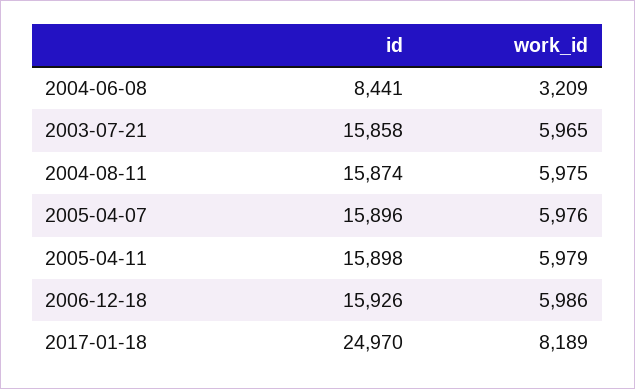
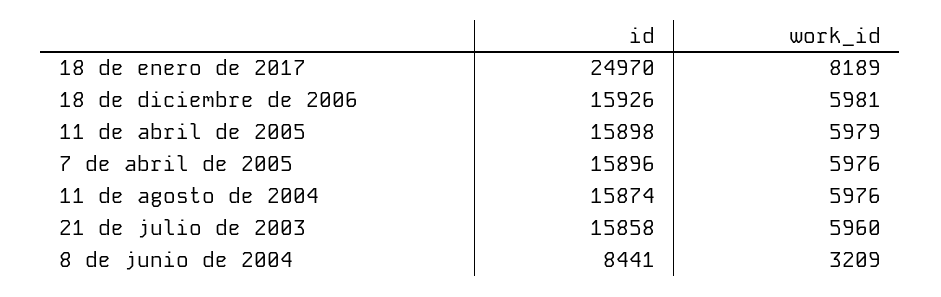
  {
    "id": {
      "2004-06-08": 8441,
      "2003-07-21": 15858,
      "2004-08-11": 15874,
      "2005-04-07": 15896,
      "2005-04-11": 15898,
      "2006-12-18": 15926,
      "2017-01-18": 24970
    },
    "work_id": {
      "2004-06-08": 3209,
-     "2003-07-21": 5965,
+     "2003-07-21": 5960,
-     "2004-08-11": 5975,
+     "2004-08-11": 5976,
      "2005-04-07": 5976,
      "2005-04-11": 5979,
-     "2006-12-18": 5986,
+     "2006-12-18": 5981,
      "2017-01-18": 8189
    }
  }

